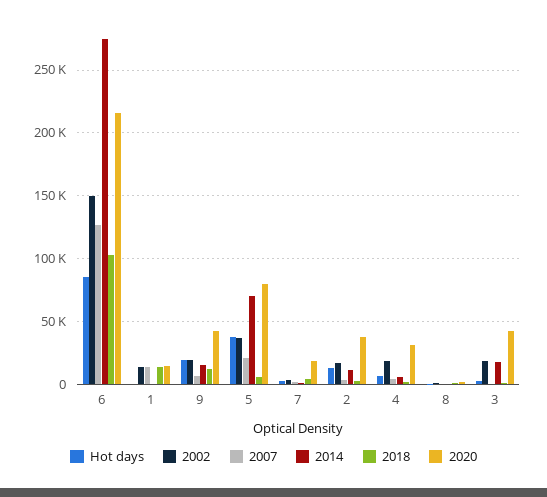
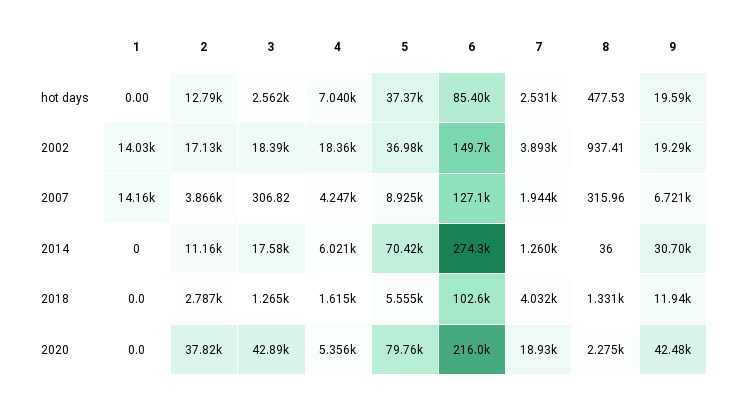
  {
    "Hot days": {
      "6": 85400,
      "1": 0,
      "9": 19590,
      "5": 37370,
      "7": 2531,
      "2": 12790,
      "4": 7040,
      "8": 477.53,
      "3": 2562
    },
    "2002": {
      "6": 149700,
      "1": 14030,
      "9": 19290,
      "5": 36980,
      "7": 3893,
      "2": 17130,
      "4": 18360,
      "8": 937.41,
      "3": 18390
    },
    "2007": {
      "6": 127100,
      "1": 14160,
      "9": 6721,
-     "5": 20000,
+     "5": 8925,
      "7": 1944,
      "2": 3866,
      "4": 4247,
      "8": 315.96,
      "3": 306.82
    },
    "2014": {
      "6": 274300,
      "1": 0,
-     "9": 15000,
+     "9": 30700,
      "5": 70420,
      "7": 1260,
      "2": 11160,
      "4": 6021,
      "8": 36,
      "3": 17580
    },
    "2018": {
      "6": 102600,
-     "1": 15000,
+     "1": 0,
      "9": 11940,
      "5": 5555,
      "7": 4032,
      "2": 2787,
      "4": 1615,
      "8": 1331,
      "3": 1265
    },
    "2020": {
      "6": 216000,
-     "1": 15000,
+     "1": 0,
      "9": 42480,
      "5": 79760,
      "7": 18930,
      "2": 37820,
-     "4": 30000,
+     "4": 5356,
      "8": 2275,
      "3": 42890
    }
  }

